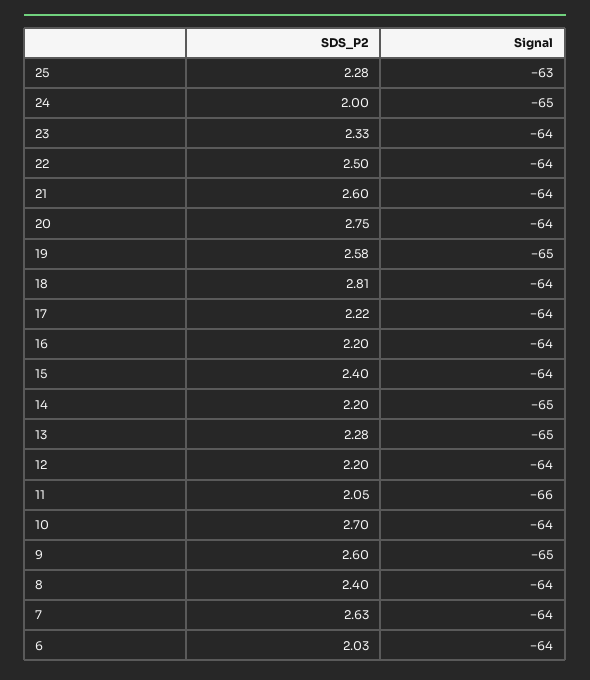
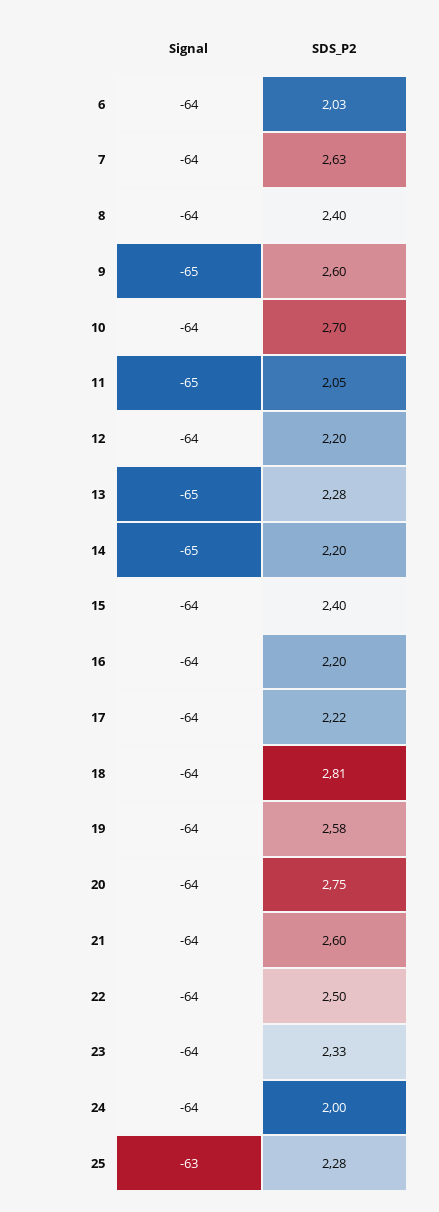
  {
    "SDS_P2": {
      "25": 2.28,
      "24": 2,
      "23": 2.33,
      "22": 2.5,
      "21": 2.6,
      "20": 2.75,
      "19": 2.58,
      "18": 2.81,
      "17": 2.22,
      "16": 2.2,
      "15": 2.4,
      "14": 2.2,
      "13": 2.28,
      "12": 2.2,
      "11": 2.05,
      "10": 2.7,
      "9": 2.6,
      "8": 2.4,
      "7": 2.63,
      "6": 2.03
    },
    "Signal": {
      "25": -63,
-     "24": -65,
+     "24": -64,
      "23": -64,
      "22": -64,
      "21": -64,
      "20": -64,
-     "19": -65,
+     "19": -64,
      "18": -64,
      "17": -64,
      "16": -64,
      "15": -64,
      "14": -65,
      "13": -65,
      "12": -64,
-     "11": -66,
+     "11": -65,
      "10": -64,
      "9": -65,
      "8": -64,
      "7": -64,
      "6": -64
    }
  }

